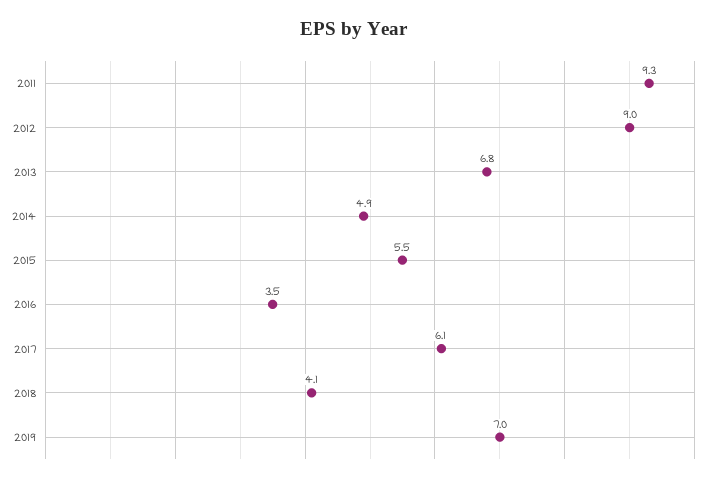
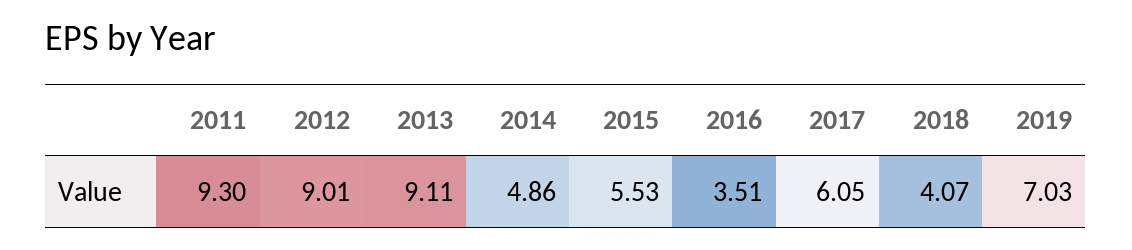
  {
    "2011": 9.3,
    "2012": 9.01,
-   "2013": 6.8,
+   "2013": 9.11,
    "2014": 4.86,
    "2015": 5.53,
    "2016": 3.51,
    "2017": 6.05,
    "2018": 4.07,
    "2019": 7.03
  }

